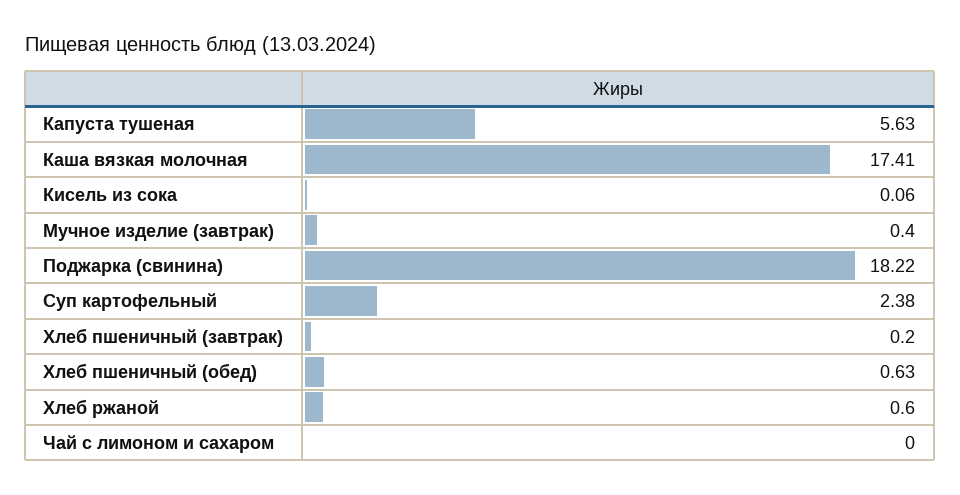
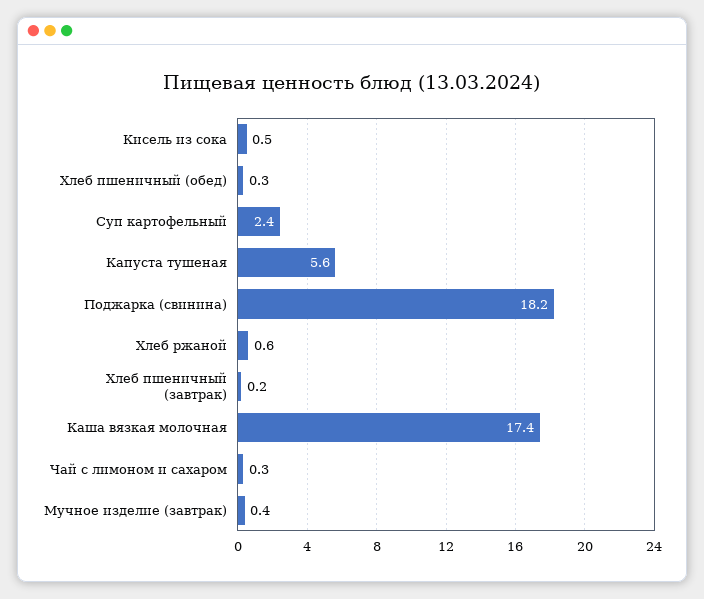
  {
    "Капуста тушеная": 5.63,
    "Каша вязкая молочная": 17.41,
-   "Кисель из сока": 0.06,
+   "Кисель из сока": 0.5,
    "Мучное изделие (завтрак)": 0.4,
    "Поджарка (свинина)": 18.22,
    "Суп картофельный": 2.38,
    "Хлеб пшеничный (завтрак)": 0.2,
-   "Хлеб пшеничный (обед)": 0.63,
+   "Хлеб пшеничный (обед)": 0.3,
    "Хлеб ржаной": 0.6,
-   "Чай с лимоном и сахаром": 0
+   "Чай с лимоном и сахаром": 0.3
  }

